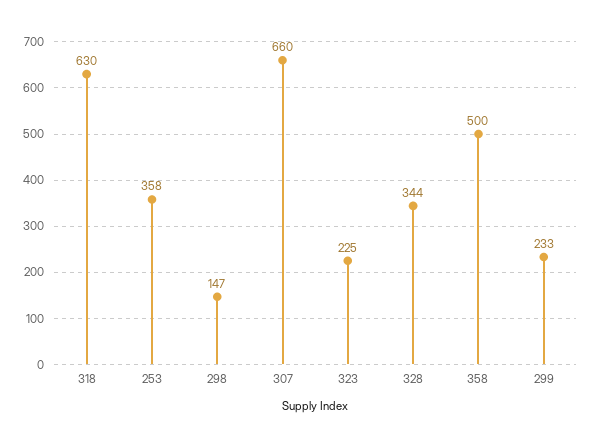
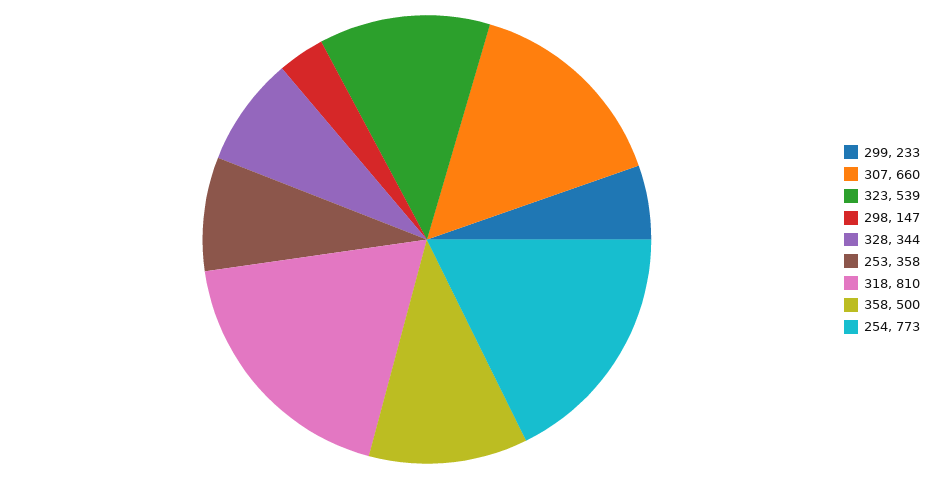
  {
-   "318": 630,
+   "318": 810,
    "253": 358,
    "298": 147,
    "307": 660,
-   "323": 225,
+   "323": 539,
    "328": 344,
    "358": 500,
-   "299": 233
+   "299": 233,
+   "254": 773
  }

